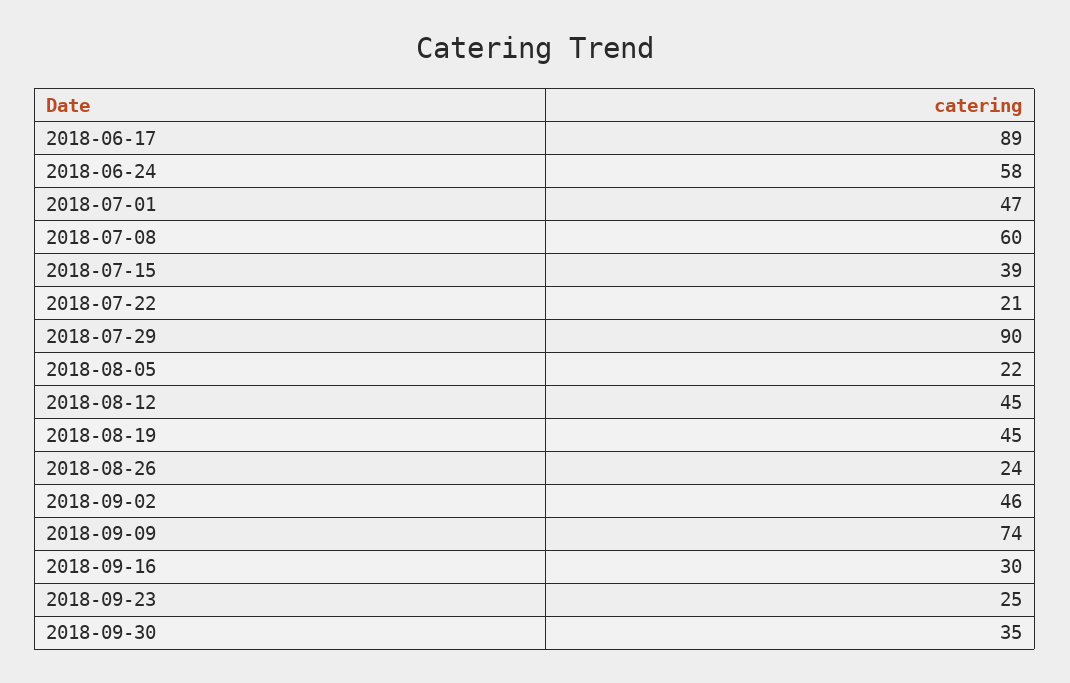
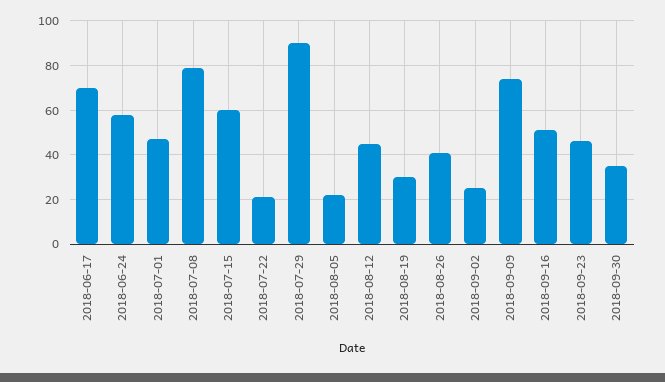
  {
-   "2018-06-17": 89,
+   "2018-06-17": 70,
    "2018-06-24": 58,
    "2018-07-01": 47,
-   "2018-07-08": 60,
+   "2018-07-08": 80,
-   "2018-07-15": 39,
+   "2018-07-15": 60,
    "2018-07-22": 21,
    "2018-07-29": 90,
    "2018-08-05": 22,
    "2018-08-12": 45,
-   "2018-08-19": 45,
+   "2018-08-19": 30,
-   "2018-08-26": 24,
+   "2018-08-26": 40,
-   "2018-09-02": 46,
+   "2018-09-02": 25,
    "2018-09-09": 74,
-   "2018-09-16": 30,
+   "2018-09-16": 50,
-   "2018-09-23": 25,
+   "2018-09-23": 45,
    "2018-09-30": 35
  }

